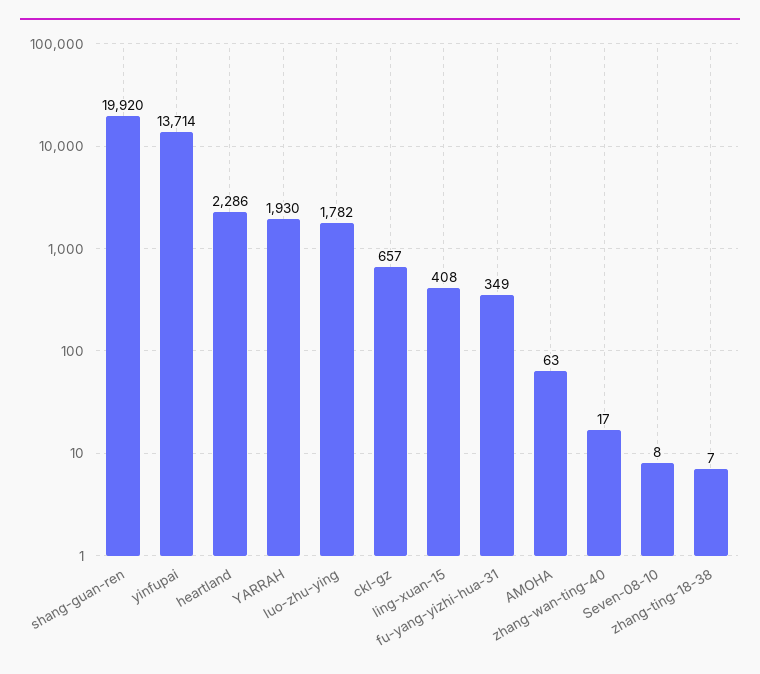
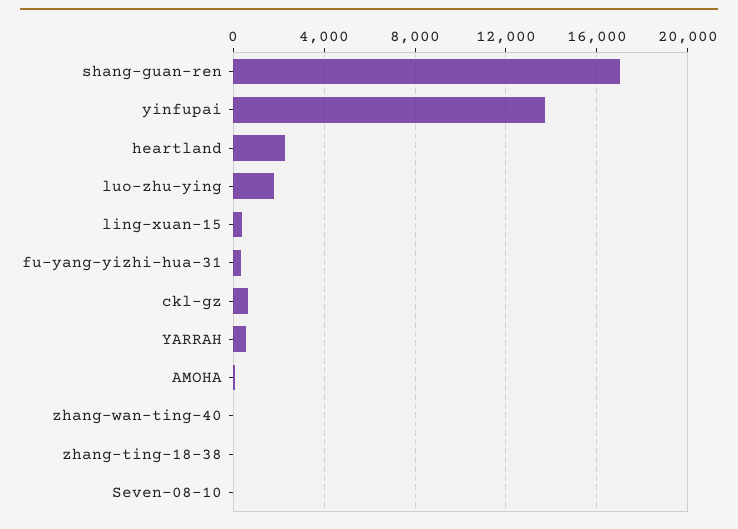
  {
-   "shang-guan-ren": 19920,
+   "shang-guan-ren": 17000,
    "yinfupai": 13714,
    "heartland": 2286,
-   "YARRAH": 1930,
+   "YARRAH": 500,
    "luo-zhu-ying": 1782,
    "ckl-gz": 657,
    "ling-xuan-15": 408,
    "fu-yang-yizhi-hua-31": 349,
    "AMOHA": 63,
    "zhang-wan-ting-40": 17,
    "Seven-08-10": 8,
    "zhang-ting-18-38": 7
  }

